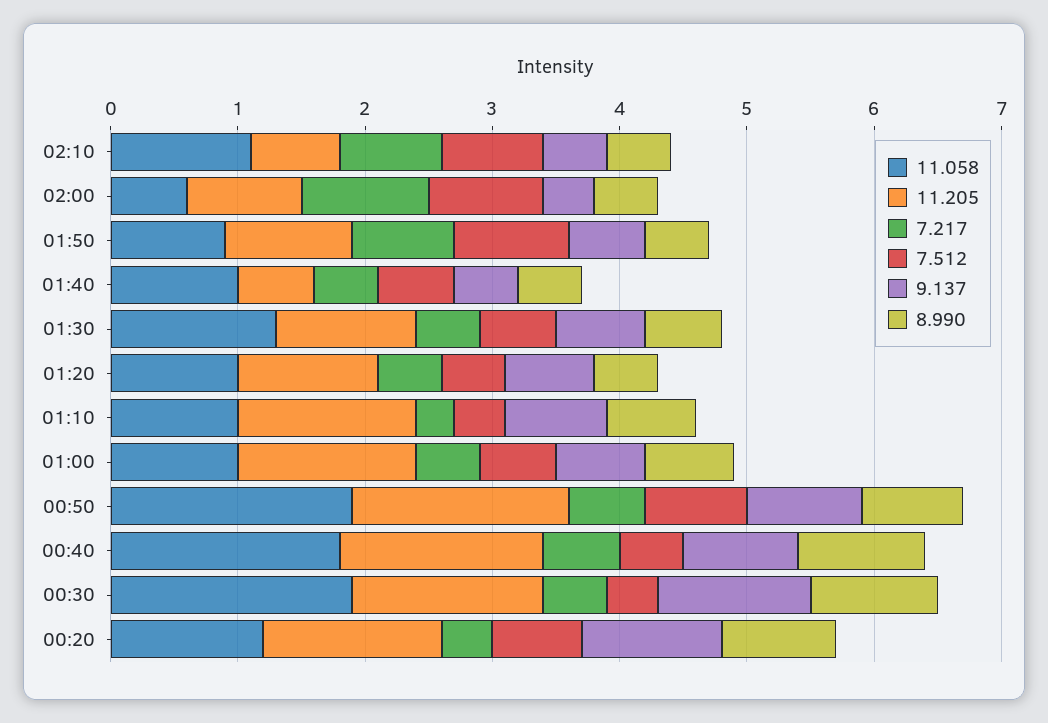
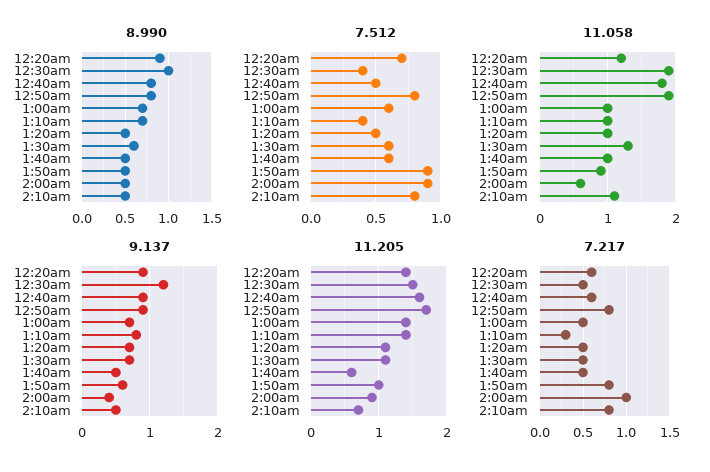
  {
    "11.058": {
      "02:10": 1.1,
      "02:00": 0.6,
      "01:50": 0.9,
      "01:40": 1,
      "01:30": 1.3,
      "01:20": 1,
      "01:10": 1,
      "01:00": 1,
      "00:50": 1.9,
      "00:40": 1.8,
      "00:30": 1.9,
      "00:20": 1.2
    },
    "11.205": {
      "02:10": 0.7,
      "02:00": 0.9,
      "01:50": 1,
      "01:40": 0.6,
      "01:30": 1.1,
      "01:20": 1.1,
      "01:10": 1.4,
      "01:00": 1.4,
      "00:50": 1.7,
      "00:40": 1.6,
      "00:30": 1.5,
      "00:20": 1.4
    },
    "7.217": {
      "02:10": 0.8,
      "02:00": 1,
      "01:50": 0.8,
      "01:40": 0.5,
      "01:30": 0.5,
      "01:20": 0.5,
      "01:10": 0.3,
      "01:00": 0.5,
-     "00:50": 0.6,
+     "00:50": 0.8,
      "00:40": 0.6,
      "00:30": 0.5,
-     "00:20": 0.4
+     "00:20": 0.6
    },
    "7.512": {
      "02:10": 0.8,
      "02:00": 0.9,
      "01:50": 0.9,
      "01:40": 0.6,
      "01:30": 0.6,
      "01:20": 0.5,
      "01:10": 0.4,
      "01:00": 0.6,
      "00:50": 0.8,
      "00:40": 0.5,
      "00:30": 0.4,
      "00:20": 0.7
    },
    "9.137": {
      "02:10": 0.5,
      "02:00": 0.4,
      "01:50": 0.6,
      "01:40": 0.5,
      "01:30": 0.7,
      "01:20": 0.7,
      "01:10": 0.8,
      "01:00": 0.7,
      "00:50": 0.9,
      "00:40": 0.9,
      "00:30": 1.2,
-     "00:20": 1.1
+     "00:20": 0.9
    },
    "8.990": {
      "02:10": 0.5,
      "02:00": 0.5,
      "01:50": 0.5,
      "01:40": 0.5,
      "01:30": 0.6,
      "01:20": 0.5,
      "01:10": 0.7,
      "01:00": 0.7,
      "00:50": 0.8,
-     "00:40": 1,
+     "00:40": 0.8,
      "00:30": 1,
      "00:20": 0.9
    }
  }

